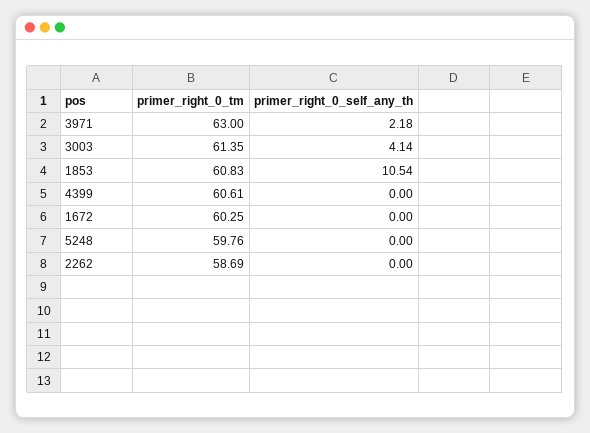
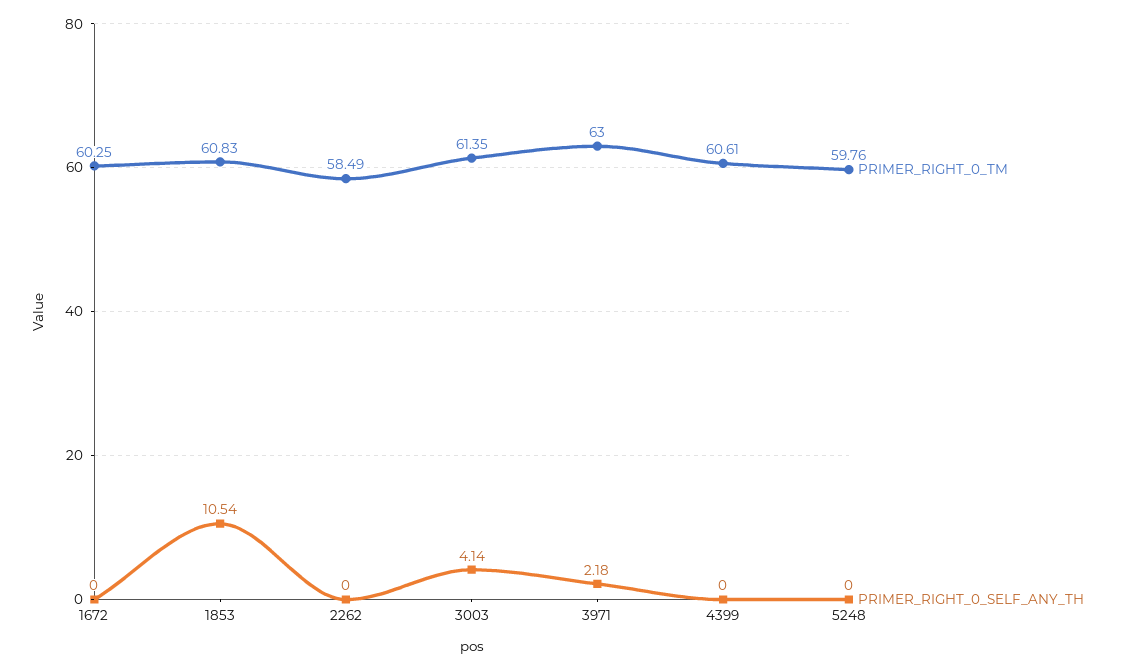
  {
    "primer_right_0_tm": {
      "3971": 63,
      "3003": 61.35,
      "1853": 60.83,
      "4399": 60.61,
      "1672": 60.25,
      "5248": 59.76,
-     "2262": 58.69
+     "2262": 58.49
    },
    "primer_right_0_self_any_th": {
      "3971": 2.18,
      "3003": 4.14,
      "1853": 10.54,
      "4399": 0,
      "1672": 0,
      "5248": 0,
      "2262": 0
    }
  }

